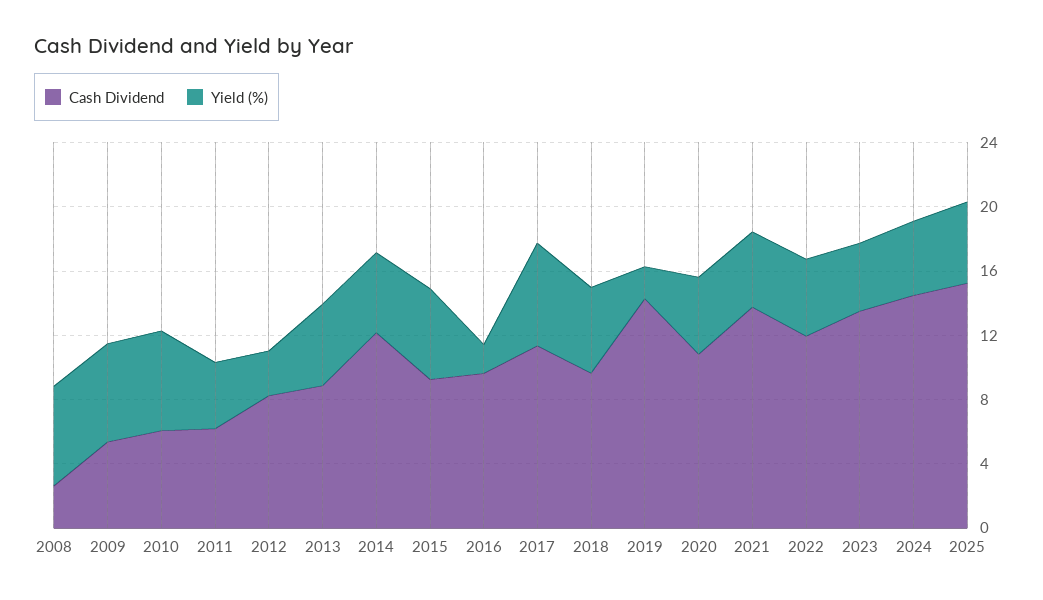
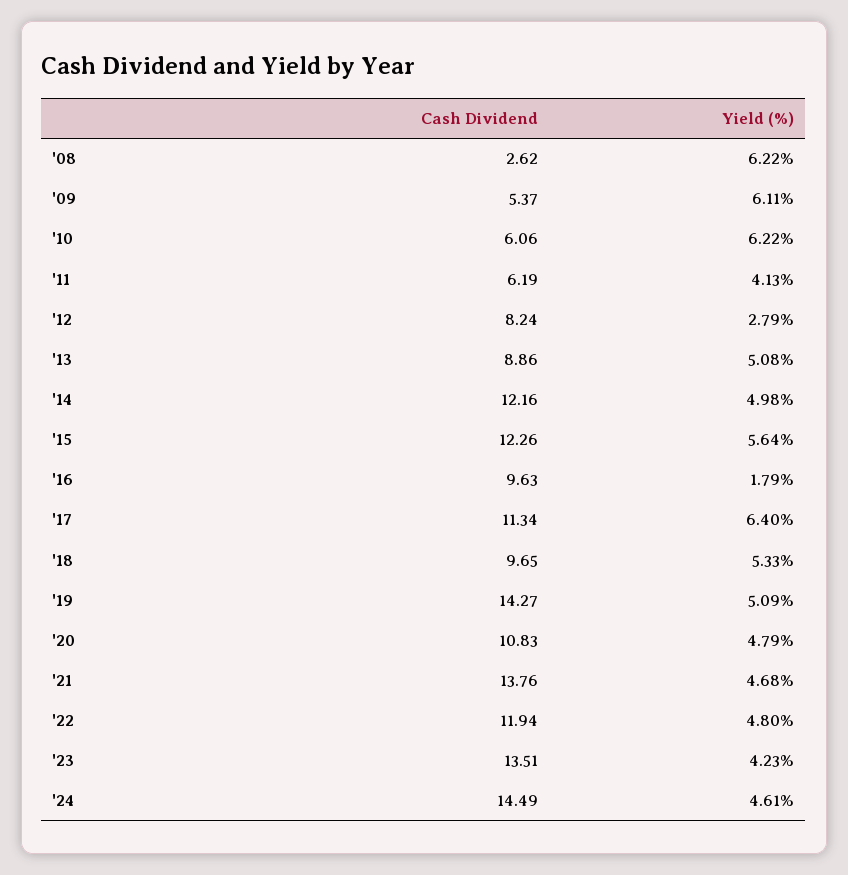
  {
    "Cash Dividend": {
      "2008": 2.62,
      "2009": 5.37,
      "2010": 6.06,
      "2011": 6.19,
      "2012": 8.24,
      "2013": 8.86,
      "2014": 12.16,
-     "2015": 9,
+     "2015": 12.26,
      "2016": 9.63,
      "2017": 11.34,
      "2018": 9.65,
      "2019": 14.27,
      "2020": 10.83,
      "2021": 13.76,
      "2022": 11.94,
      "2023": 13.51,
-     "2024": 14.49,
+     "2024": 14.49
-     "2025": 15
    },
    "Yield (%)": {
      "2008": 6.22,
      "2009": 6.11,
      "2010": 6.22,
      "2011": 4.13,
      "2012": 2.79,
      "2013": 5.08,
      "2014": 4.98,
      "2015": 5.64,
      "2016": 1.79,
      "2017": 6.4,
      "2018": 5.33,
-     "2019": 2,
+     "2019": 5.09,
      "2020": 4.79,
      "2021": 4.68,
      "2022": 4.8,
      "2023": 4.23,
-     "2024": 4.61,
+     "2024": 4.61
-     "2025": 5
    }
  }

